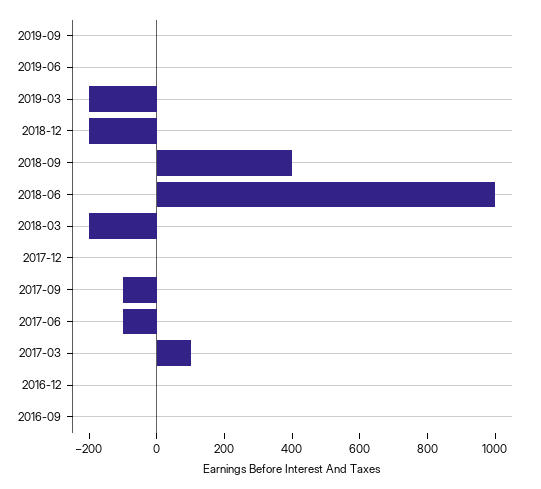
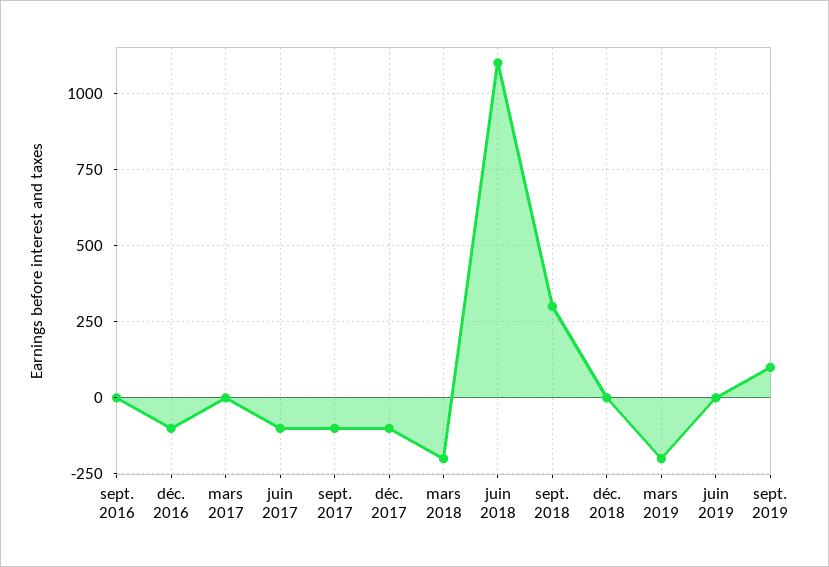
  {
-   "2019-09": 0,
+   "2019-09": 100,
    "2019-06": 0,
    "2019-03": -200,
-   "2018-12": -200,
+   "2018-12": 0,
-   "2018-09": 400,
+   "2018-09": 300,
-   "2018-06": 1000,
+   "2018-06": 1100,
    "2018-03": -200,
-   "2017-12": 0,
+   "2017-12": -100,
    "2017-09": -100,
    "2017-06": -100,
-   "2017-03": 100,
+   "2017-03": 0,
-   "2016-12": 0,
+   "2016-12": -100,
    "2016-09": 0
  }

